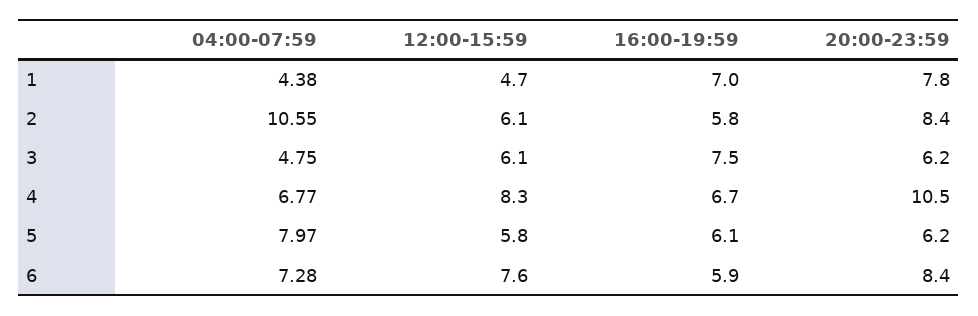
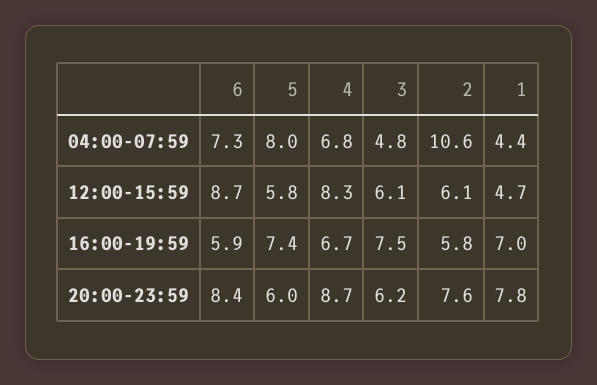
  {
    "04:00-07:59": {
      "1": 4.38,
      "2": 10.55,
      "3": 4.75,
      "4": 6.77,
      "5": 7.97,
      "6": 7.28
    },
    "12:00-15:59": {
      "1": 4.7,
      "2": 6.1,
      "3": 6.1,
      "4": 8.3,
      "5": 5.8,
-     "6": 7.6
+     "6": 8.7
    },
    "16:00-19:59": {
      "1": 7,
      "2": 5.8,
      "3": 7.5,
      "4": 6.7,
-     "5": 6.1,
+     "5": 7.4,
      "6": 5.9
    },
    "20:00-23:59": {
      "1": 7.8,
-     "2": 8.4,
+     "2": 7.6,
      "3": 6.2,
-     "4": 10.5,
+     "4": 8.7,
-     "5": 6.2,
+     "5": 6,
      "6": 8.4
    }
  }

